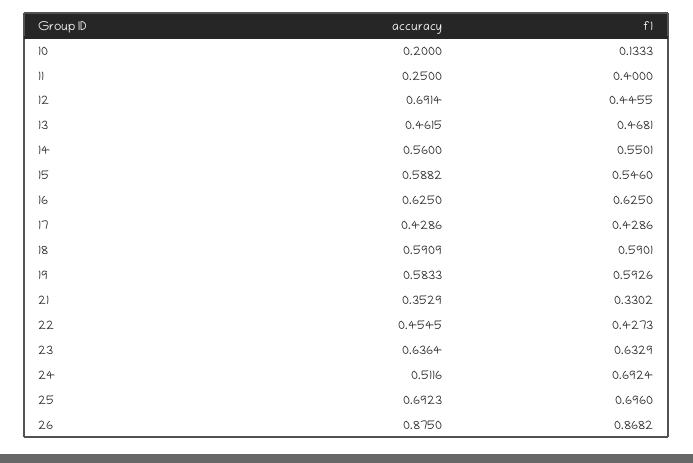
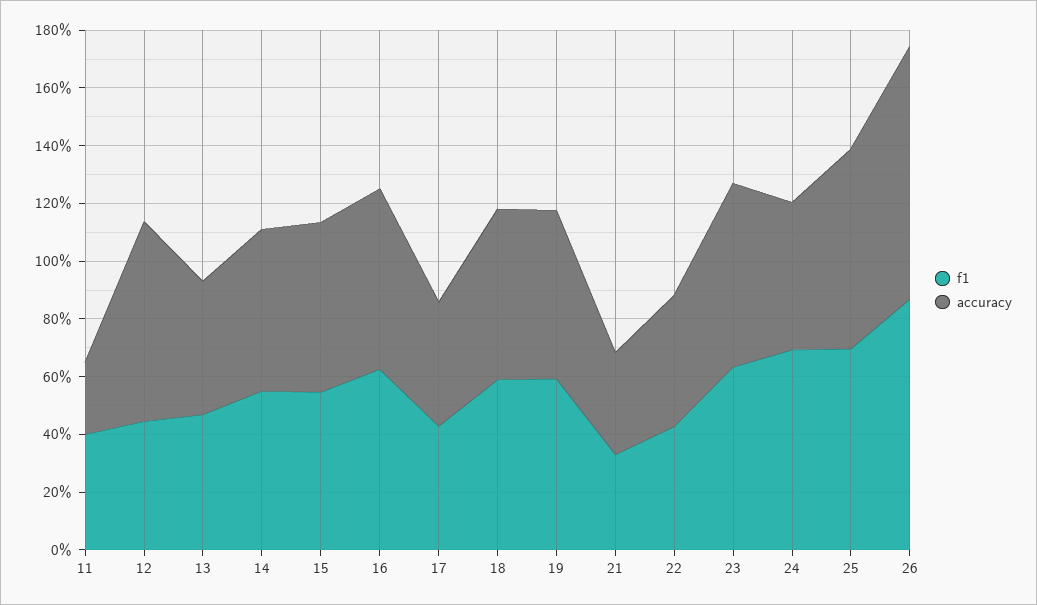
  {
    "accuracy": {
-     "10": 0.2,
      "11": 0.25,
      "12": 0.6914,
      "13": 0.4615,
      "14": 0.56,
      "15": 0.5882,
      "16": 0.625,
      "17": 0.4286,
      "18": 0.5909,
      "19": 0.5833,
      "21": 0.3529,
      "22": 0.4545,
      "23": 0.6364,
      "24": 0.5116,
      "25": 0.6923,
      "26": 0.875
    },
    "f1": {
-     "10": 0.1333,
      "11": 0.4,
      "12": 0.4455,
      "13": 0.4681,
      "14": 0.5501,
      "15": 0.546,
      "16": 0.625,
      "17": 0.4286,
      "18": 0.5901,
      "19": 0.5926,
      "21": 0.3302,
      "22": 0.4273,
      "23": 0.6329,
      "24": 0.6924,
      "25": 0.696,
      "26": 0.8682
    }
  }

